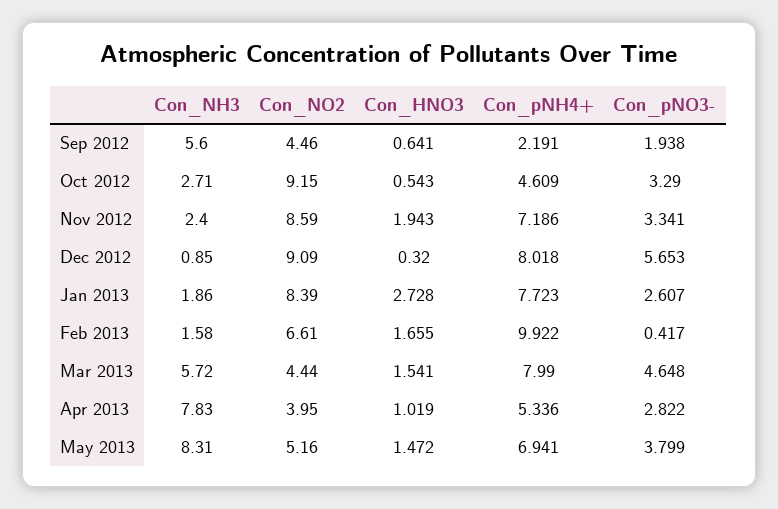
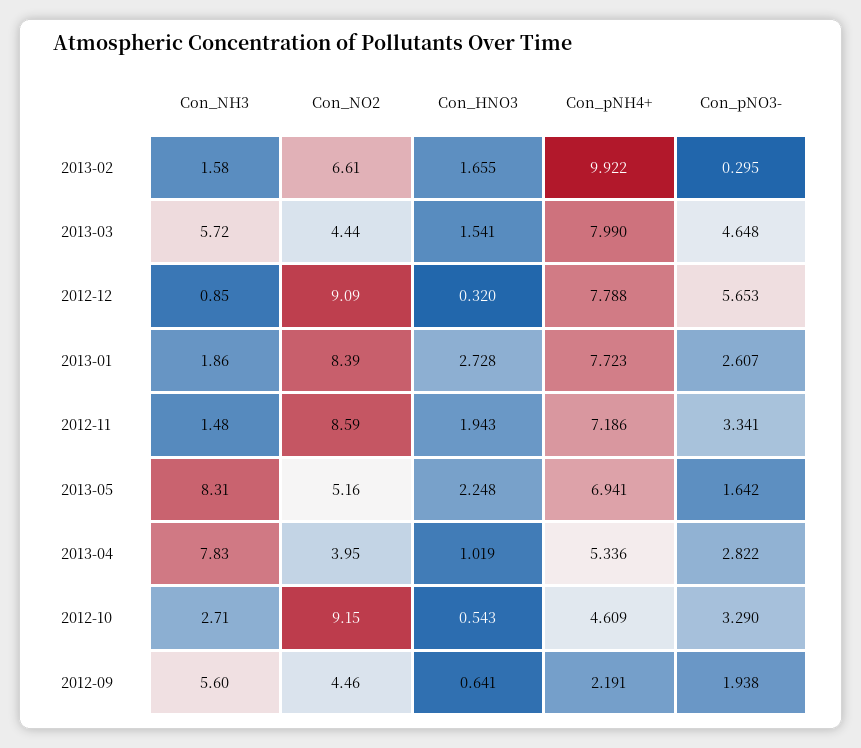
  {
    "Con_NH3": {
      "Sep 2012": 5.6,
      "Oct 2012": 2.71,
-     "Nov 2012": 2.4,
+     "Nov 2012": 1.48,
      "Dec 2012": 0.85,
      "Jan 2013": 1.86,
      "Feb 2013": 1.58,
      "Mar 2013": 5.72,
      "Apr 2013": 7.83,
      "May 2013": 8.31
    },
    "Con_NO2": {
      "Sep 2012": 4.46,
      "Oct 2012": 9.15,
      "Nov 2012": 8.59,
      "Dec 2012": 9.09,
      "Jan 2013": 8.39,
      "Feb 2013": 6.61,
      "Mar 2013": 4.44,
      "Apr 2013": 3.95,
      "May 2013": 5.16
    },
    "Con_HNO3": {
      "Sep 2012": 0.641,
      "Oct 2012": 0.543,
      "Nov 2012": 1.943,
      "Dec 2012": 0.32,
      "Jan 2013": 2.728,
      "Feb 2013": 1.655,
      "Mar 2013": 1.541,
      "Apr 2013": 1.019,
-     "May 2013": 1.472
+     "May 2013": 2.248
    },
    "Con_pNH4+": {
      "Sep 2012": 2.191,
      "Oct 2012": 4.609,
      "Nov 2012": 7.186,
-     "Dec 2012": 8.018,
+     "Dec 2012": 7.788,
      "Jan 2013": 7.723,
      "Feb 2013": 9.922,
      "Mar 2013": 7.99,
      "Apr 2013": 5.336,
      "May 2013": 6.941
    },
    "Con_pNO3-": {
      "Sep 2012": 1.938,
      "Oct 2012": 3.29,
      "Nov 2012": 3.341,
      "Dec 2012": 5.653,
      "Jan 2013": 2.607,
-     "Feb 2013": 0.417,
+     "Feb 2013": 0.295,
      "Mar 2013": 4.648,
      "Apr 2013": 2.822,
-     "May 2013": 3.799
+     "May 2013": 1.642
    }
  }

